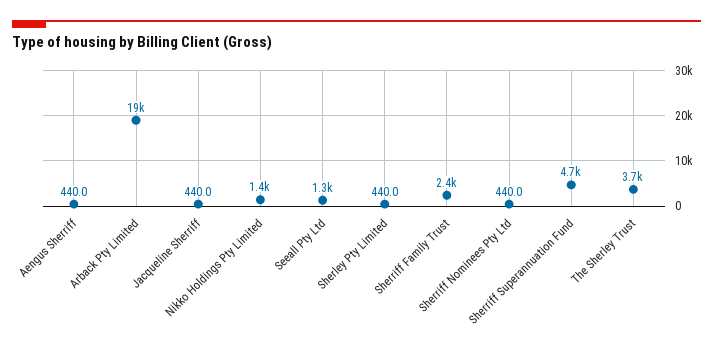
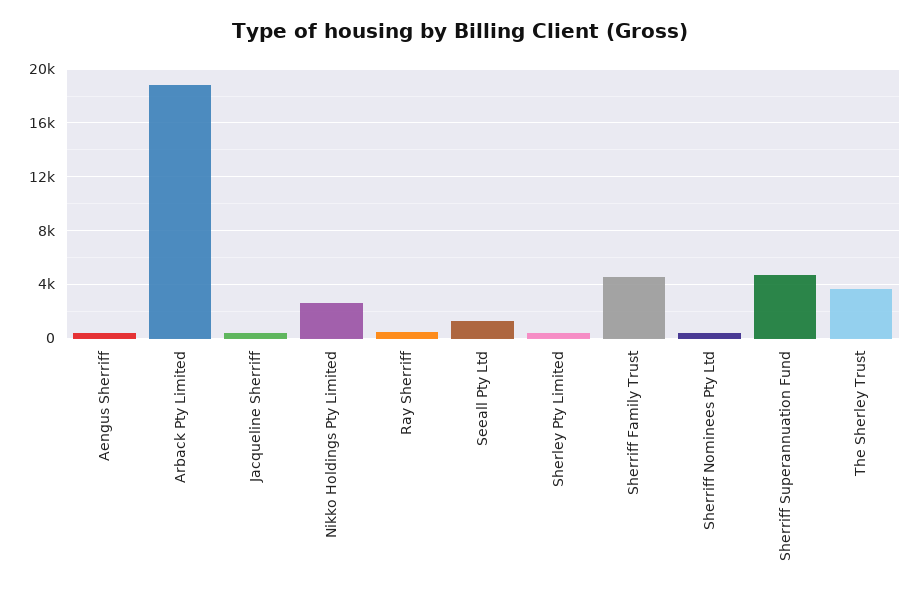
  {
    "Aengus Sherriff": 440,
    "Arback Pty Limited": 19000,
    "Jacqueline Sherriff": 440,
-   "Nikko Holdings Pty Limited": 1400,
+   "Nikko Holdings Pty Limited": 2500,
    "Seeall Pty Ltd": 1300,
    "Sherley Pty Limited": 440,
-   "Sherriff Family Trust": 2400,
+   "Sherriff Family Trust": 4500,
    "Sherriff Nominees Pty Ltd": 440,
    "Sherriff Superannuation Fund": 4700,
-   "The Sherley Trust": 3700
+   "The Sherley Trust": 3700,
+   "Ray Sherriff": 500
  }

